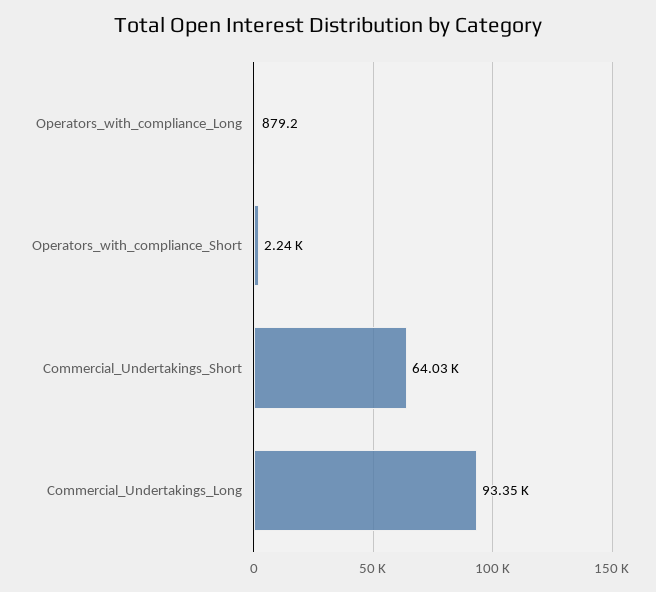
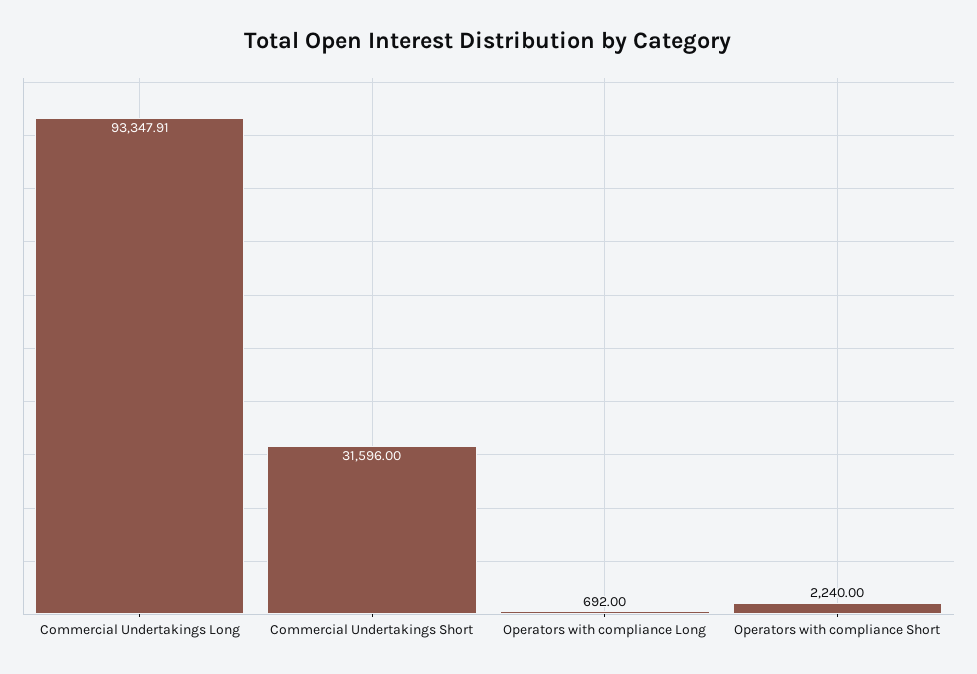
  {
-   "Operators_with_compliance_Long": 879.2,
+   "Operators_with_compliance_Long": 692,
    "Operators_with_compliance_Short": 2240,
-   "Commercial_Undertakings_Short": 64030,
+   "Commercial_Undertakings_Short": 31596,
    "Commercial_Undertakings_Long": 93347.91
  }

